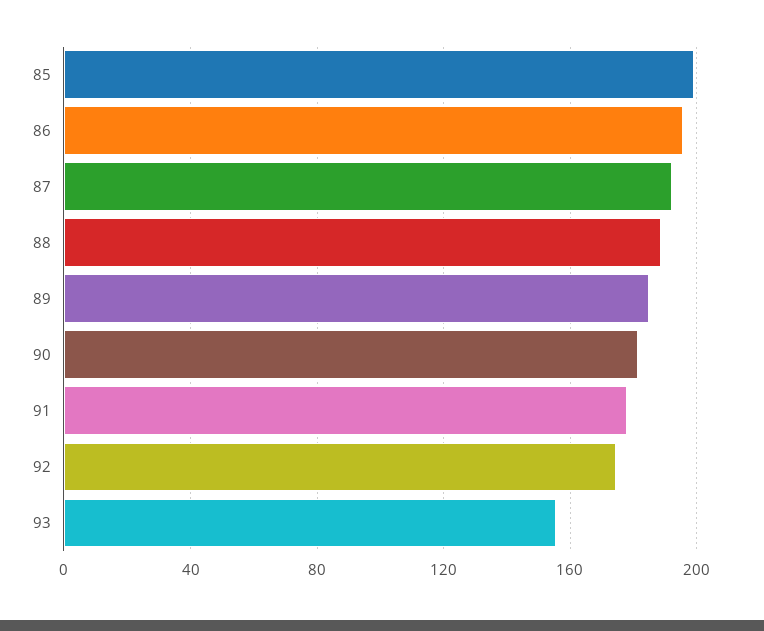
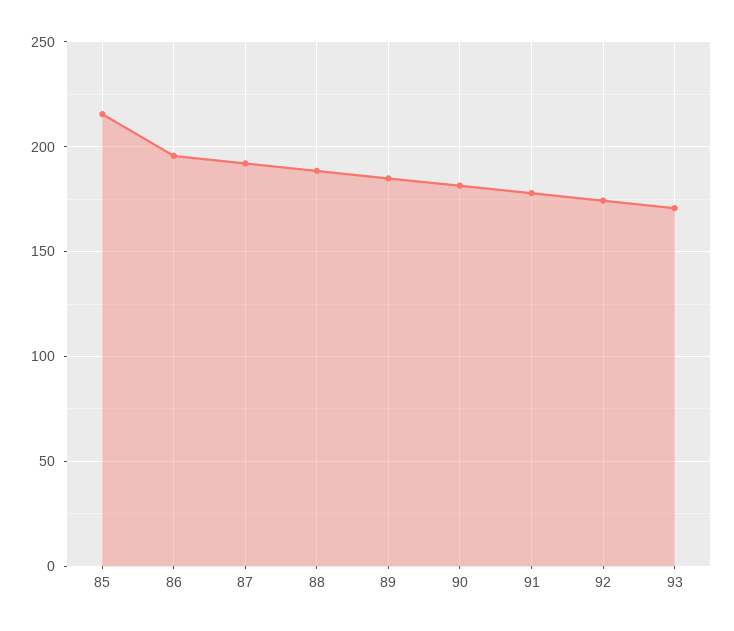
  {
-   "85": 200,
+   "85": 215,
    "86": 195,
    "87": 190,
    "88": 190,
    "89": 185,
    "90": 180,
    "91": 180,
    "92": 175,
-   "93": 155
+   "93": 170
  }

